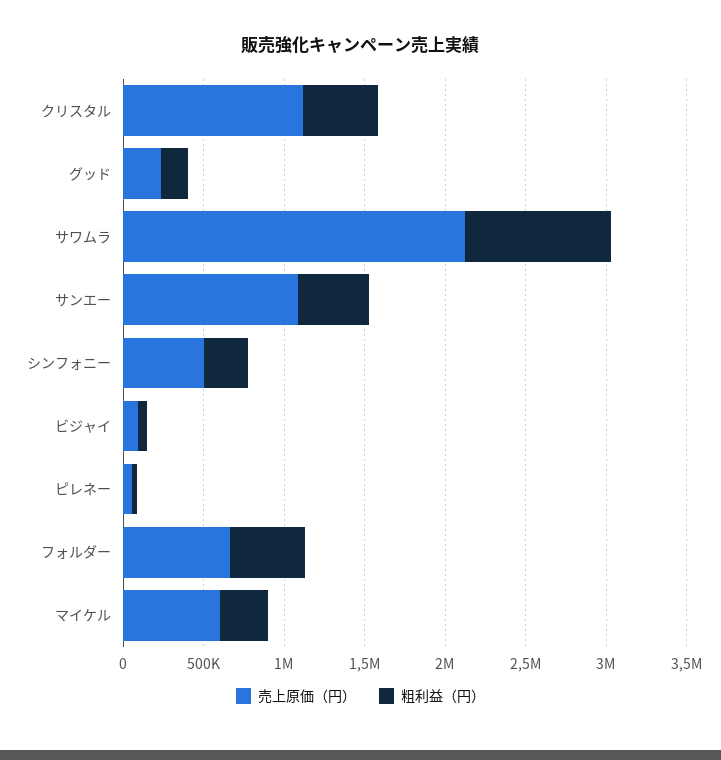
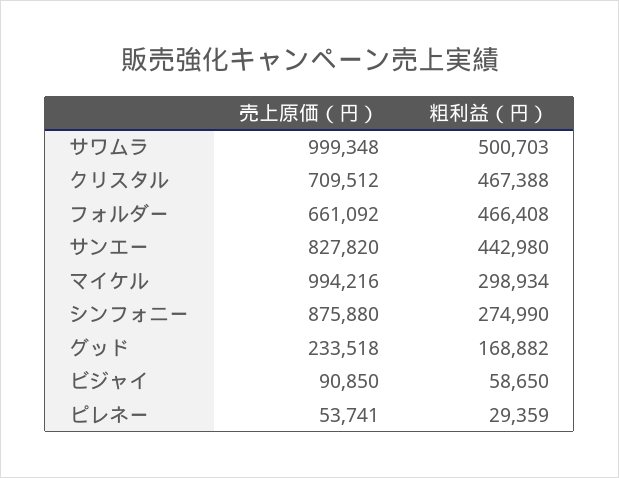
  {
    "売上原価（円）": {
-     "クリスタル": 1100000,
+     "クリスタル": 709512,
      "グッド": 233518,
-     "サワムラ": 2100000,
+     "サワムラ": 999348,
-     "サンエー": 1100000,
+     "サンエー": 827820,
-     "シンフォニー": 500000,
+     "シンフォニー": 875880,
      "ビジャイ": 90850,
      "ピレネー": 53741,
      "フォルダー": 661092,
-     "マイケル": 600000
+     "マイケル": 994216
    },
    "粗利益（円）": {
      "クリスタル": 467388,
      "グッド": 168882,
-     "サワムラ": 900000,
+     "サワムラ": 500703,
      "サンエー": 442980,
      "シンフォニー": 274990,
      "ビジャイ": 58650,
      "ピレネー": 29359,
      "フォルダー": 466408,
      "マイケル": 298934
    }
  }

